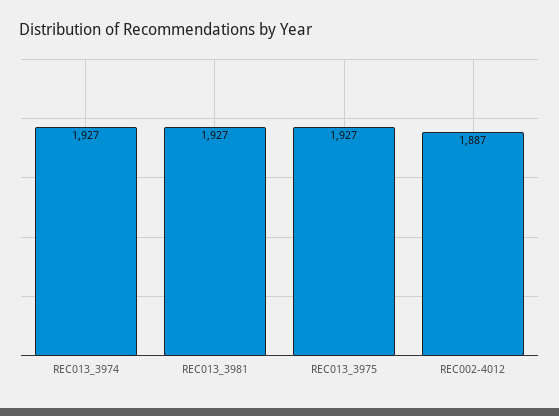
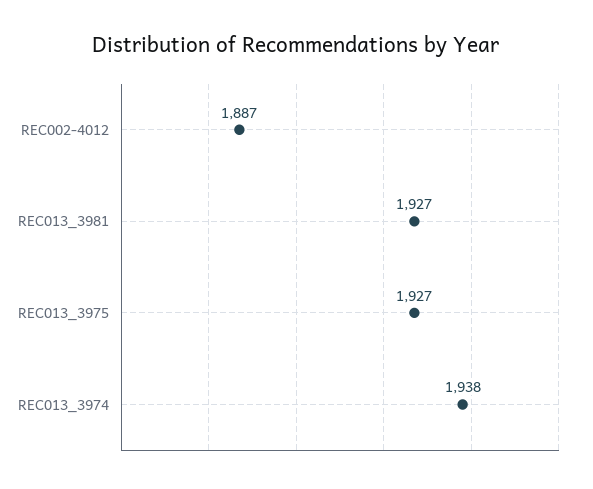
  {
-   "REC013_3974": 1927,
+   "REC013_3974": 1938,
    "REC013_3981": 1927,
    "REC013_3975": 1927,
    "REC002-4012": 1887
  }

